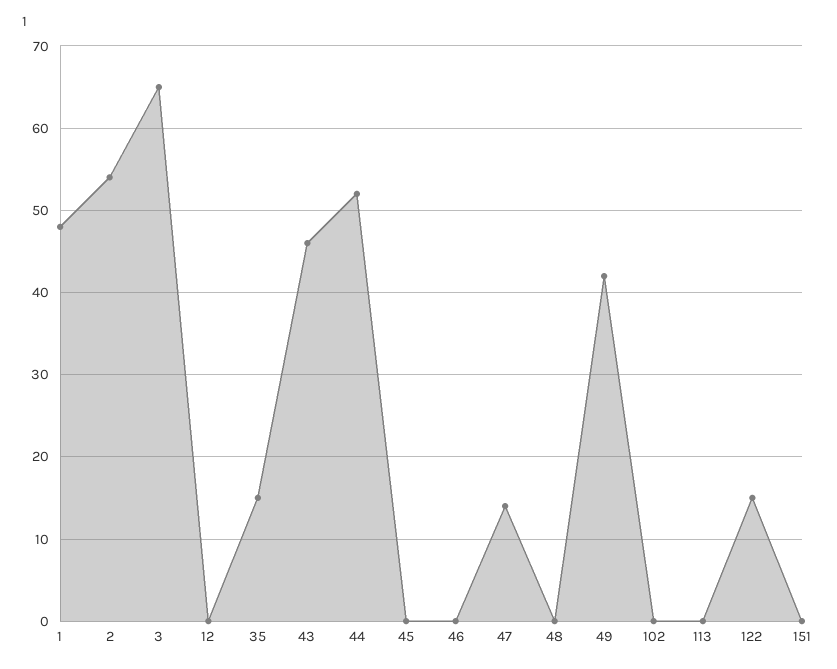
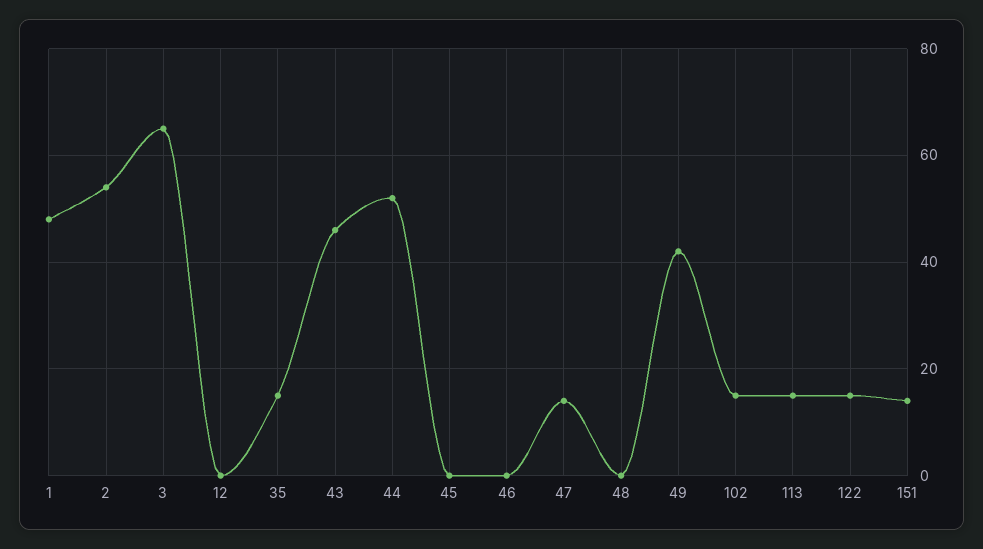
  {
    "1": 48,
    "2": 54,
    "3": 65,
    "12": 0,
    "35": 15,
    "43": 46,
    "44": 52,
    "45": 0,
    "46": 0,
    "47": 14,
    "48": 0,
    "49": 42,
-   "102": 0,
+   "102": 15,
-   "113": 0,
+   "113": 15,
    "122": 15,
-   "151": 0
+   "151": 15
  }

